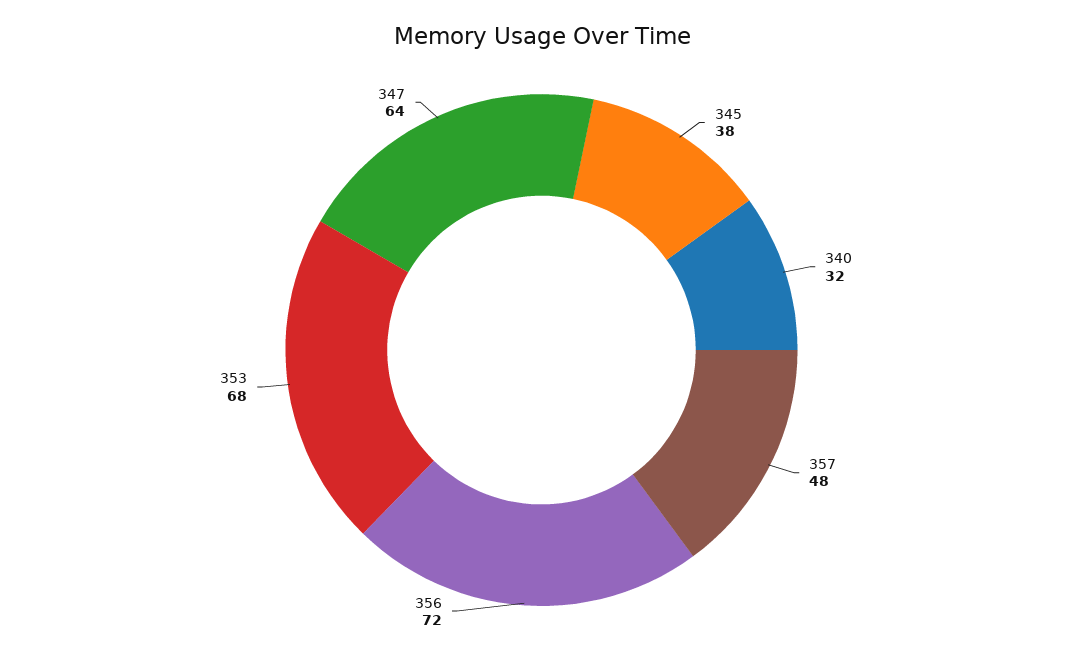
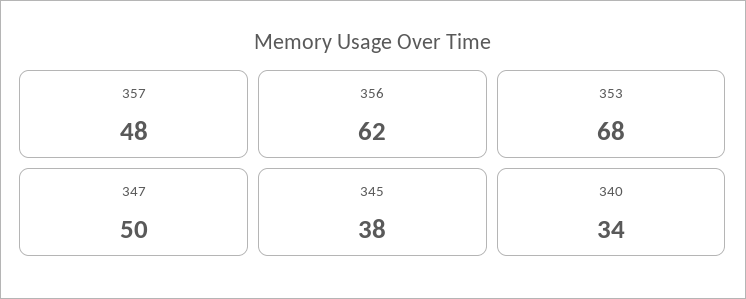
  {
    "345": 38,
-   "340": 32,
+   "340": 34,
    "357": 48,
-   "356": 72,
+   "356": 62,
    "353": 68,
-   "347": 64
+   "347": 50
  }

